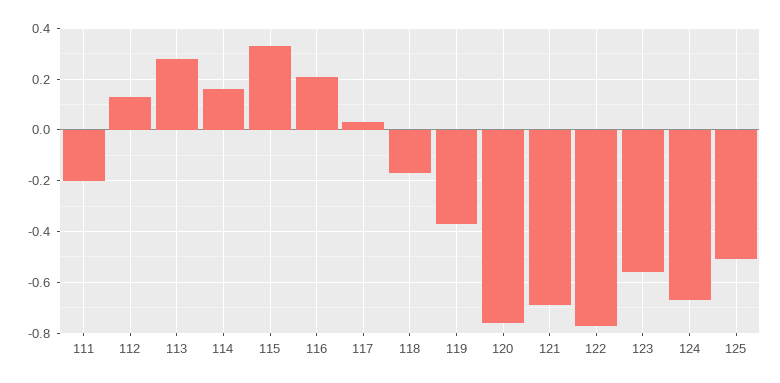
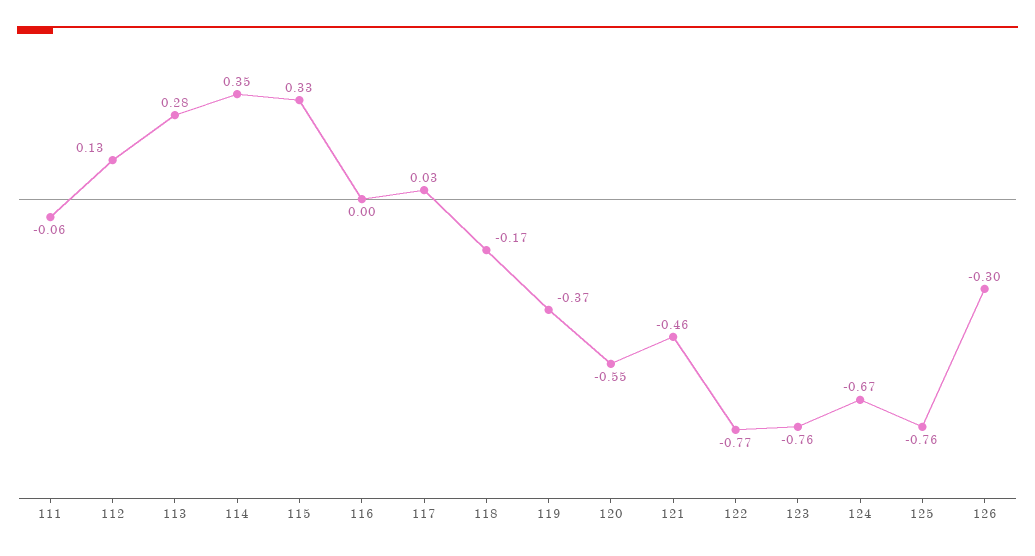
  {
-   "111": -0.2,
+   "111": -0.06,
    "112": 0.13,
    "113": 0.28,
-   "114": 0.15,
+   "114": 0.35,
    "115": 0.33,
-   "116": 0.2,
+   "116": 0,
    "117": 0.03,
    "118": -0.17,
    "119": -0.37,
-   "120": -0.75,
+   "120": -0.55,
-   "121": -0.7,
+   "121": -0.46,
    "122": -0.77,
-   "123": -0.55,
+   "123": -0.76,
    "124": -0.67,
-   "125": -0.5
+   "125": -0.76,
+   "126": -0.3
  }

